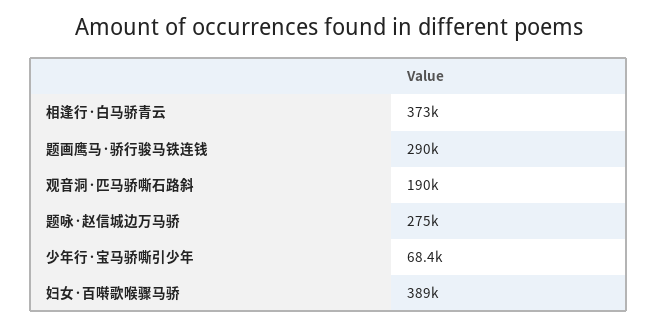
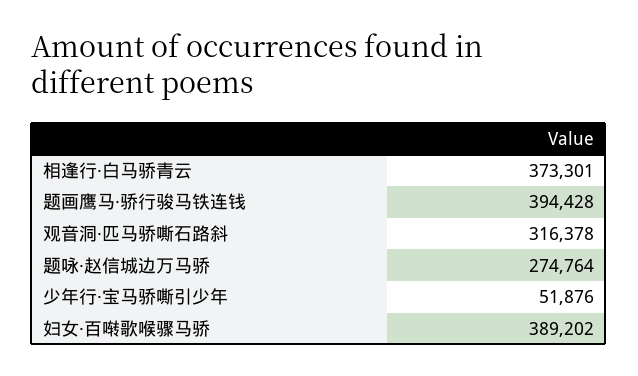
  {
    "相逢行·白马骄青云": 373301,
-   "题画鹰马·骄行骏马铁连钱": 290000,
+   "题画鹰马·骄行骏马铁连钱": 394428,
-   "观音洞·匹马骄嘶石路斜": 190000,
+   "观音洞·匹马骄嘶石路斜": 316378,
    "题咏·赵信城边万马骄": 274764,
-   "少年行·宝马骄嘶引少年": 68400,
+   "少年行·宝马骄嘶引少年": 51876,
    "妇女·百啭歌喉骤马骄": 389202
  }

